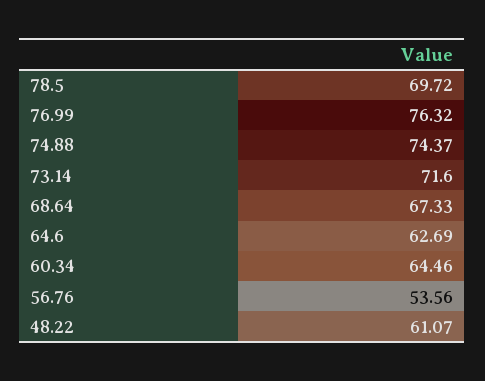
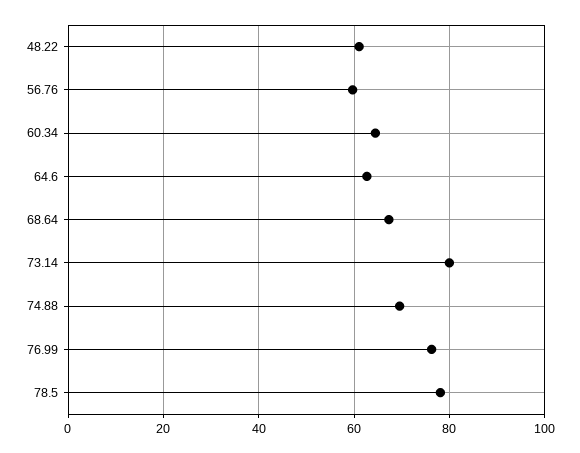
  {
-   "78.5": 69.72,
+   "78.5": 78,
    "76.99": 76.32,
-   "74.88": 74.37,
+   "74.88": 70,
-   "73.14": 71.6,
+   "73.14": 80,
    "68.64": 67.33,
    "64.6": 62.69,
    "60.34": 64.46,
-   "56.76": 53.56,
+   "56.76": 60,
    "48.22": 61.07
  }

